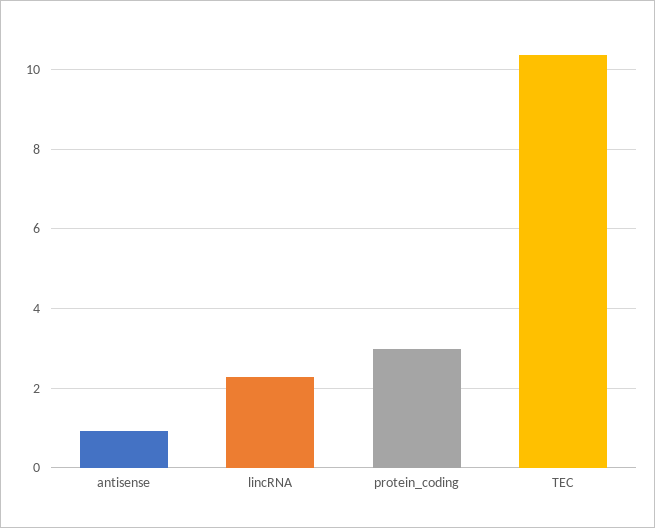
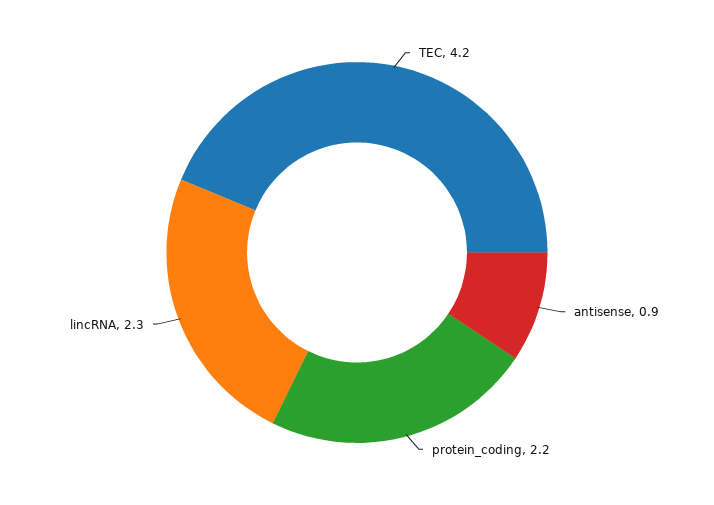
  {
    "antisense": 0.9,
    "lincRNA": 2.3,
-   "protein_coding": 3,
+   "protein_coding": 2.2,
-   "TEC": 10.4
+   "TEC": 4.2
  }

